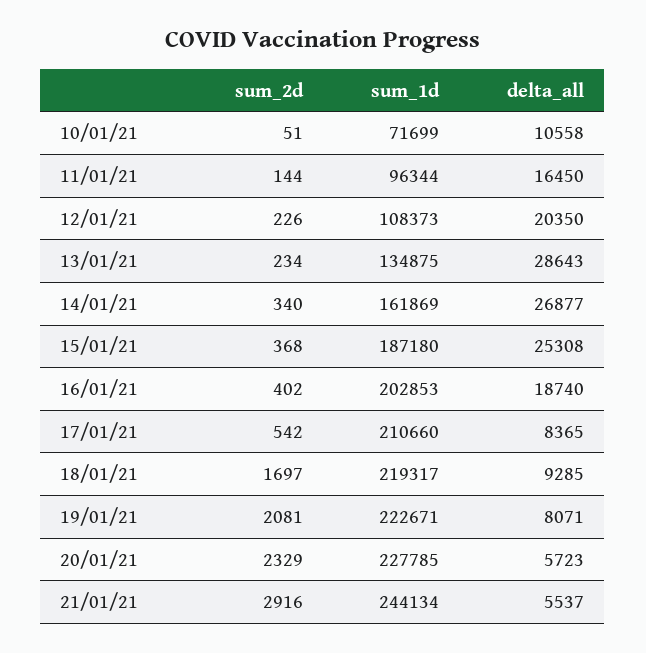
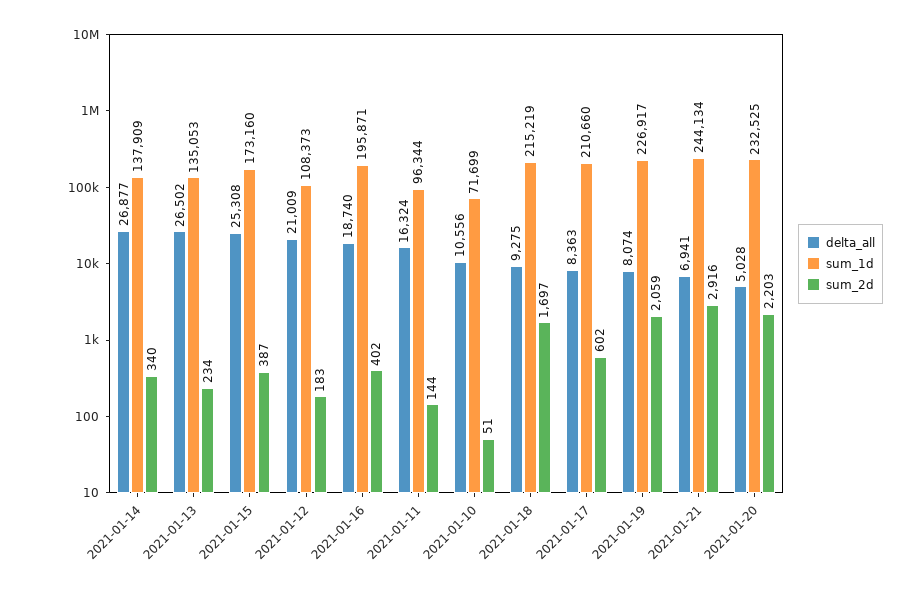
  {
    "sum_2d": {
      "10/01/21": 51,
      "11/01/21": 144,
-     "12/01/21": 226,
+     "12/01/21": 183,
      "13/01/21": 234,
      "14/01/21": 340,
-     "15/01/21": 368,
+     "15/01/21": 387,
      "16/01/21": 402,
-     "17/01/21": 542,
+     "17/01/21": 602,
      "18/01/21": 1697,
-     "19/01/21": 2081,
+     "19/01/21": 2059,
-     "20/01/21": 2329,
+     "20/01/21": 2203,
      "21/01/21": 2916
    },
    "sum_1d": {
      "10/01/21": 71699,
      "11/01/21": 96344,
      "12/01/21": 108373,
-     "13/01/21": 134875,
+     "13/01/21": 135053,
-     "14/01/21": 161869,
+     "14/01/21": 137909,
-     "15/01/21": 187180,
+     "15/01/21": 173160,
-     "16/01/21": 202853,
+     "16/01/21": 195871,
      "17/01/21": 210660,
-     "18/01/21": 219317,
+     "18/01/21": 215219,
-     "19/01/21": 222671,
+     "19/01/21": 226917,
-     "20/01/21": 227785,
+     "20/01/21": 232525,
      "21/01/21": 244134
    },
    "delta_all": {
-     "10/01/21": 10558,
+     "10/01/21": 10556,
-     "11/01/21": 16450,
+     "11/01/21": 16324,
-     "12/01/21": 20350,
+     "12/01/21": 21009,
-     "13/01/21": 28643,
+     "13/01/21": 26502,
      "14/01/21": 26877,
      "15/01/21": 25308,
      "16/01/21": 18740,
-     "17/01/21": 8365,
+     "17/01/21": 8363,
-     "18/01/21": 9285,
+     "18/01/21": 9275,
-     "19/01/21": 8071,
+     "19/01/21": 8074,
-     "20/01/21": 5723,
+     "20/01/21": 5028,
-     "21/01/21": 5537
+     "21/01/21": 6941
    }
  }

